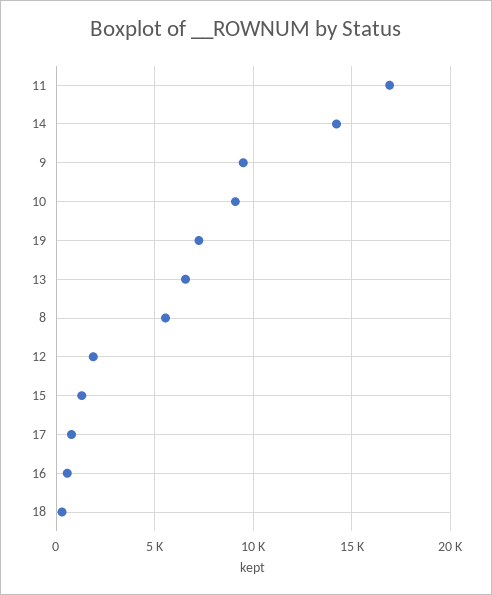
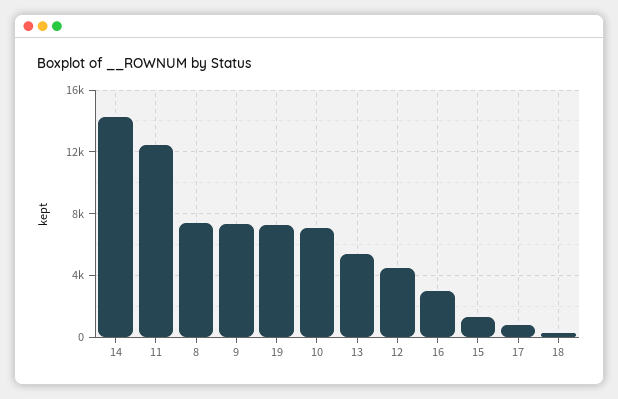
  {
-   "11": 17000,
+   "11": 12500,
    "14": 14000,
-   "9": 9500,
+   "9": 7500,
-   "10": 9000,
+   "10": 7000,
    "19": 7000,
-   "13": 6500,
+   "13": 5500,
-   "8": 5500,
+   "8": 7500,
-   "12": 2000,
+   "12": 4500,
    "15": 1500,
    "17": 1000,
-   "16": 500,
+   "16": 3000,
    "18": 500
  }

